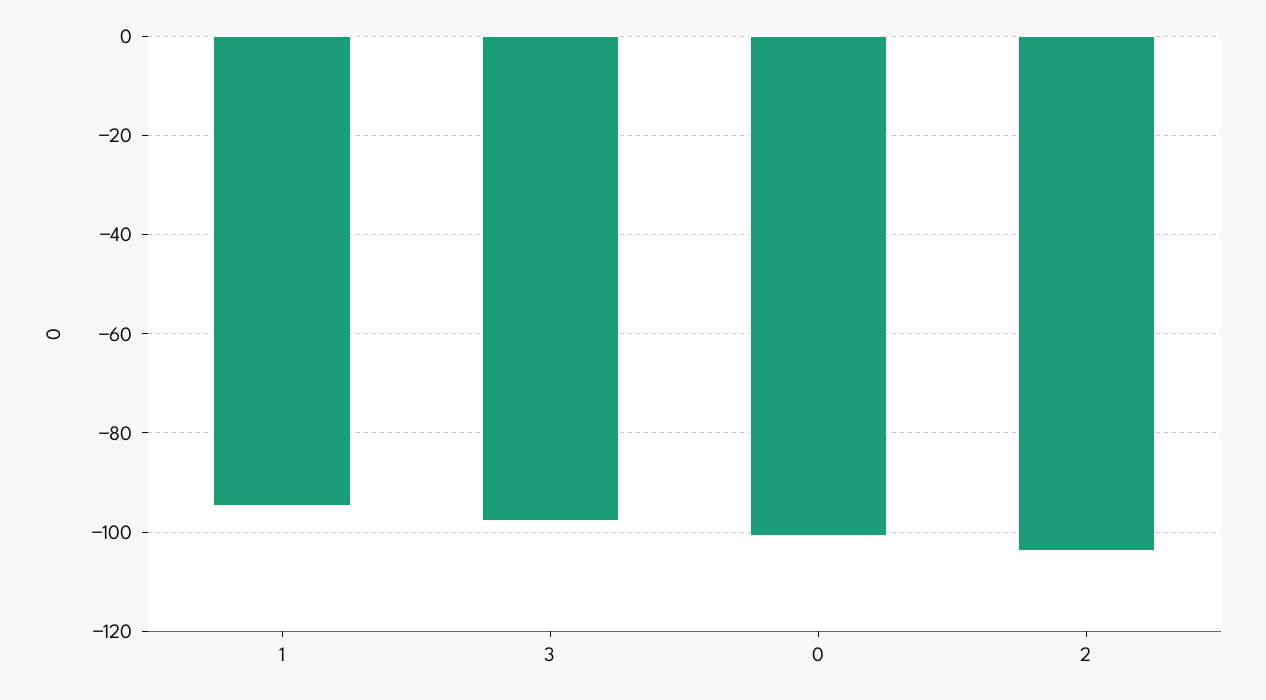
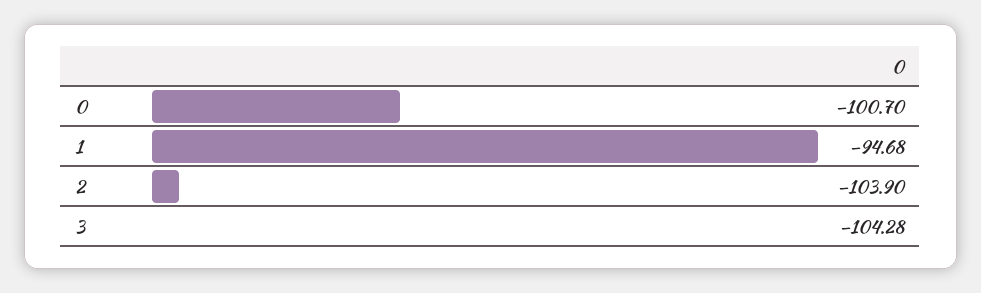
  {
    "1": -94.68,
-   "3": -98,
+   "3": -104.28,
    "0": -100.7,
    "2": -103.9
  }

